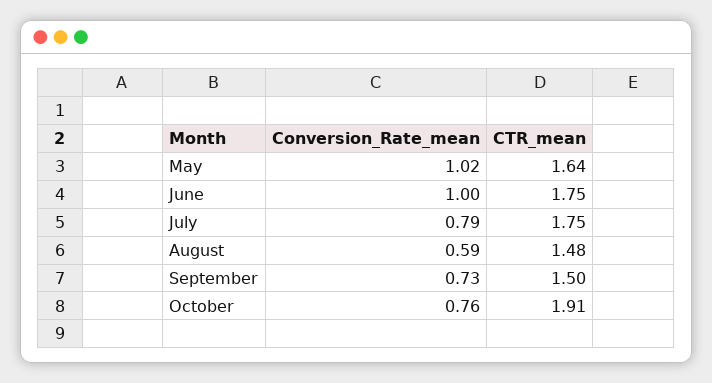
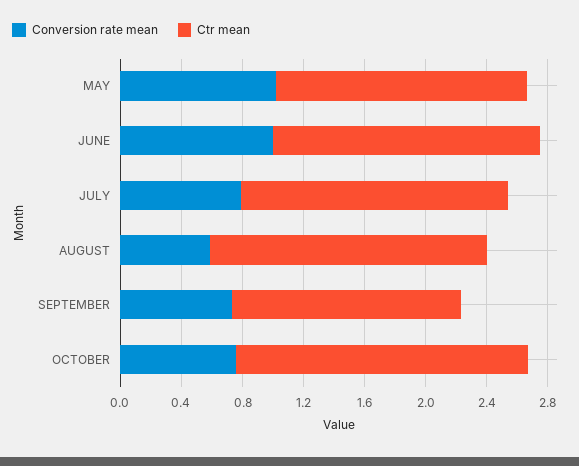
  {
    "Conversion_Rate_mean": {
      "May": 1.02,
      "June": 1,
      "July": 0.79,
      "August": 0.59,
      "September": 0.73,
      "October": 0.76
    },
    "CTR_mean": {
      "May": 1.64,
      "June": 1.75,
      "July": 1.75,
-     "August": 1.48,
+     "August": 1.8,
      "September": 1.5,
      "October": 1.91
    }
  }

